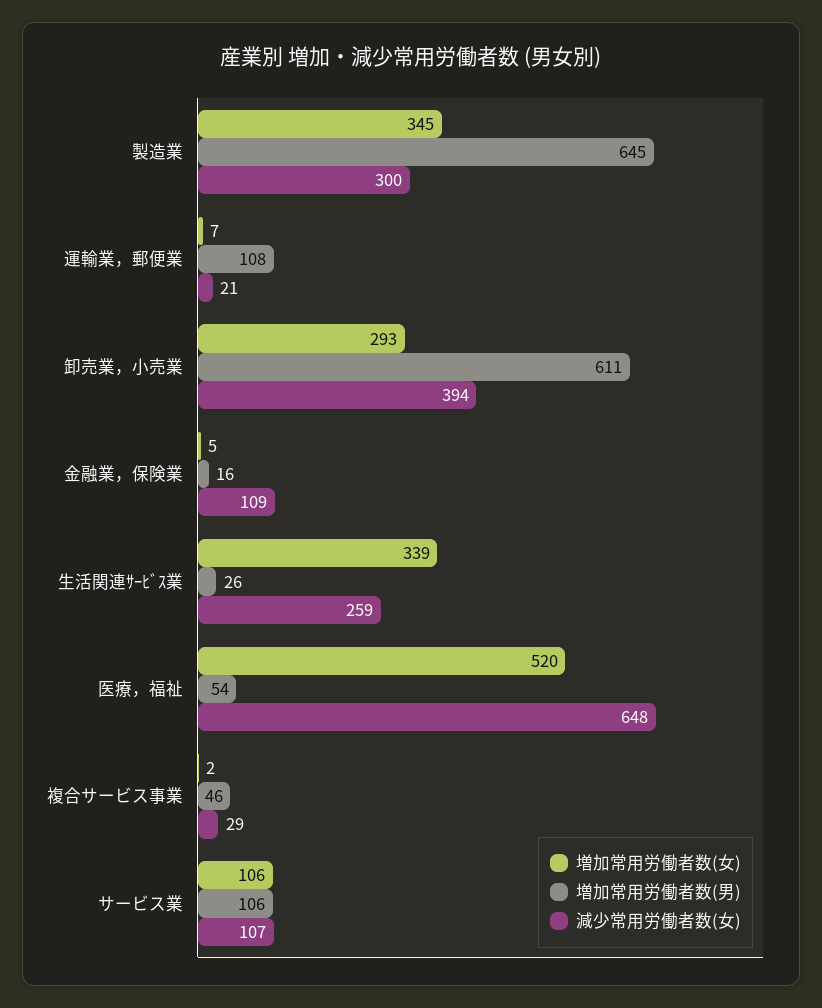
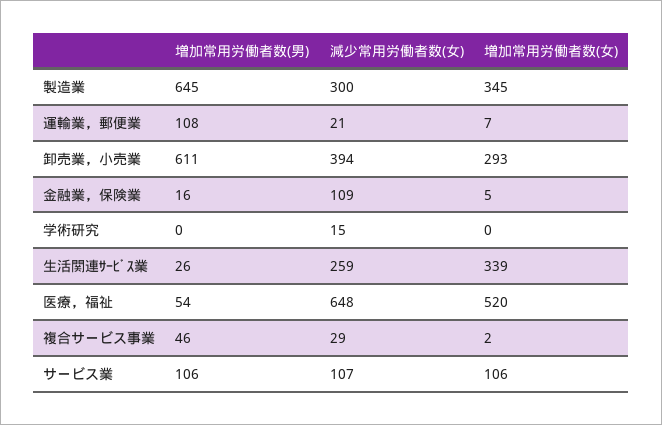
  {
    "増加常用労働者数(女)": {
      "製造業": 345,
      "運輸業，郵便業": 7,
      "卸売業，小売業": 293,
      "金融業，保険業": 5,
      "生活関連ｻｰﾋﾞｽ業": 339,
      "医療，福祉": 520,
      "複合サービス事業": 2,
-     "サービス業": 106
+     "サービス業": 106,
+     "学術研究": 0
    },
    "増加常用労働者数(男)": {
      "製造業": 645,
      "運輸業，郵便業": 108,
      "卸売業，小売業": 611,
      "金融業，保険業": 16,
      "生活関連ｻｰﾋﾞｽ業": 26,
      "医療，福祉": 54,
      "複合サービス事業": 46,
-     "サービス業": 106
+     "サービス業": 106,
+     "学術研究": 0
    },
    "減少常用労働者数(女)": {
      "製造業": 300,
      "運輸業，郵便業": 21,
      "卸売業，小売業": 394,
      "金融業，保険業": 109,
      "生活関連ｻｰﾋﾞｽ業": 259,
      "医療，福祉": 648,
      "複合サービス事業": 29,
-     "サービス業": 107
+     "サービス業": 107,
+     "学術研究": 15
    }
  }

